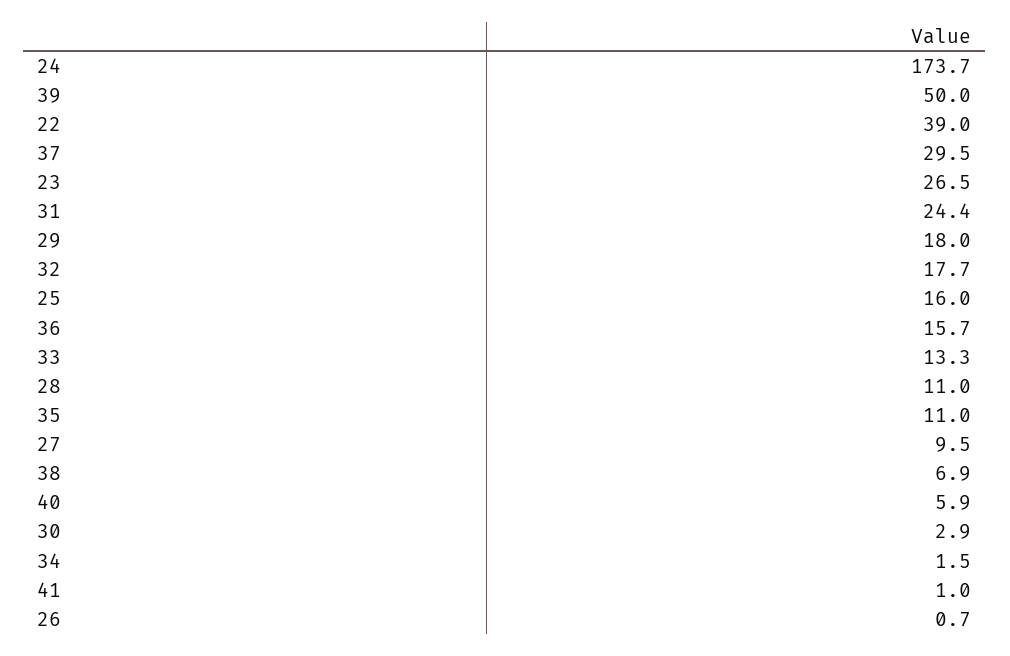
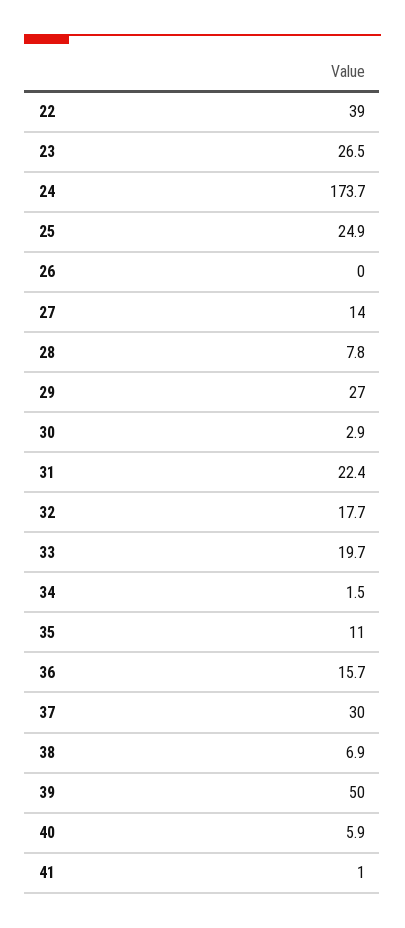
  {
    "24": 173.7,
    "39": 50,
    "22": 39,
-   "37": 29.5,
+   "37": 30,
    "23": 26.5,
-   "31": 24.4,
+   "31": 22.4,
-   "29": 18,
+   "29": 27,
    "32": 17.7,
-   "25": 16,
+   "25": 24.9,
    "36": 15.7,
-   "33": 13.3,
+   "33": 19.7,
-   "28": 11,
+   "28": 7.8,
    "35": 11,
-   "27": 9.5,
+   "27": 14,
    "38": 6.9,
    "40": 5.9,
    "30": 2.9,
    "34": 1.5,
    "41": 1,
-   "26": 0.7
+   "26": 0
  }

